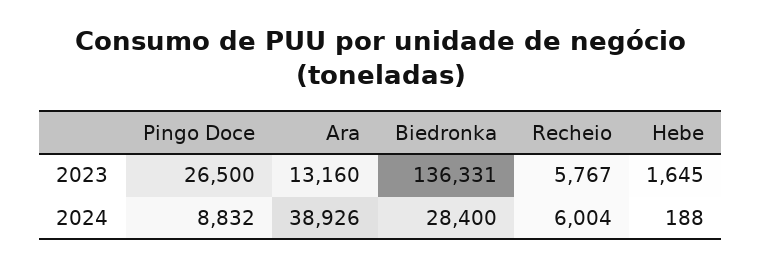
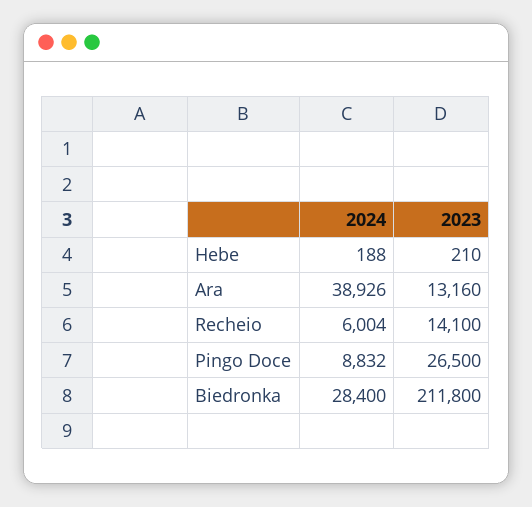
  {
    "Pingo Doce": {
      "2023": 26500,
      "2024": 8832
    },
    "Ara": {
      "2023": 13160,
      "2024": 38926
    },
    "Biedronka": {
-     "2023": 136331,
+     "2023": 211800,
      "2024": 28400
    },
    "Recheio": {
-     "2023": 5767,
+     "2023": 14100,
      "2024": 6004
    },
    "Hebe": {
-     "2023": 1645,
+     "2023": 210,
      "2024": 188
    }
  }

